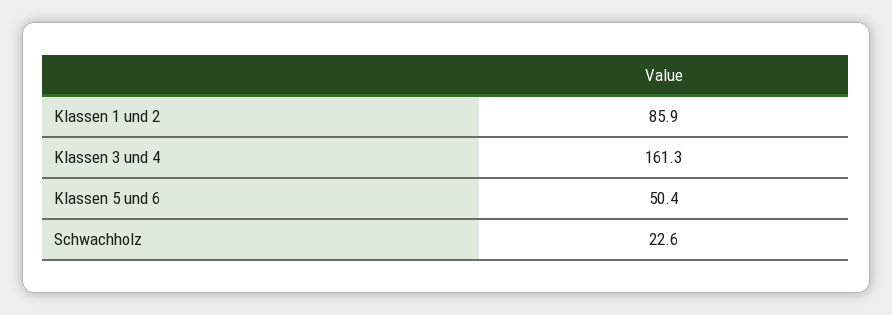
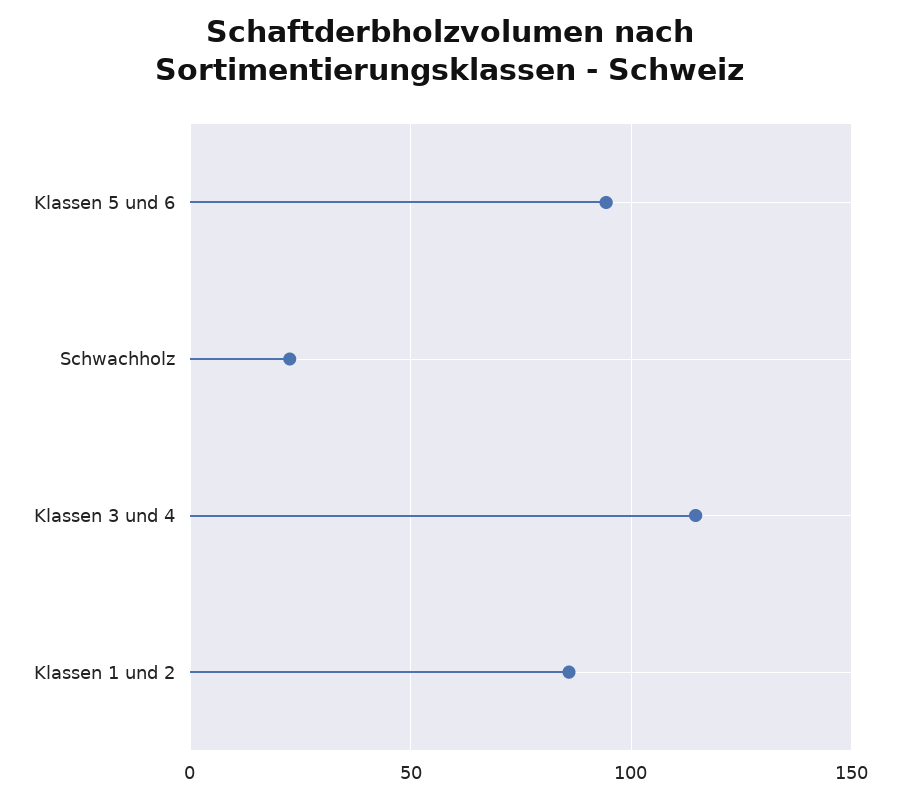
  {
    "Klassen 1 und 2": 85.9,
-   "Klassen 3 und 4": 161.3,
+   "Klassen 3 und 4": 115,
-   "Klassen 5 und 6": 50.4,
+   "Klassen 5 und 6": 95,
    "Schwachholz": 22.6
  }

